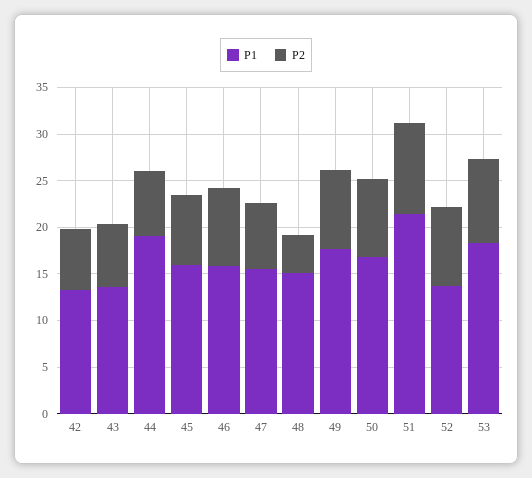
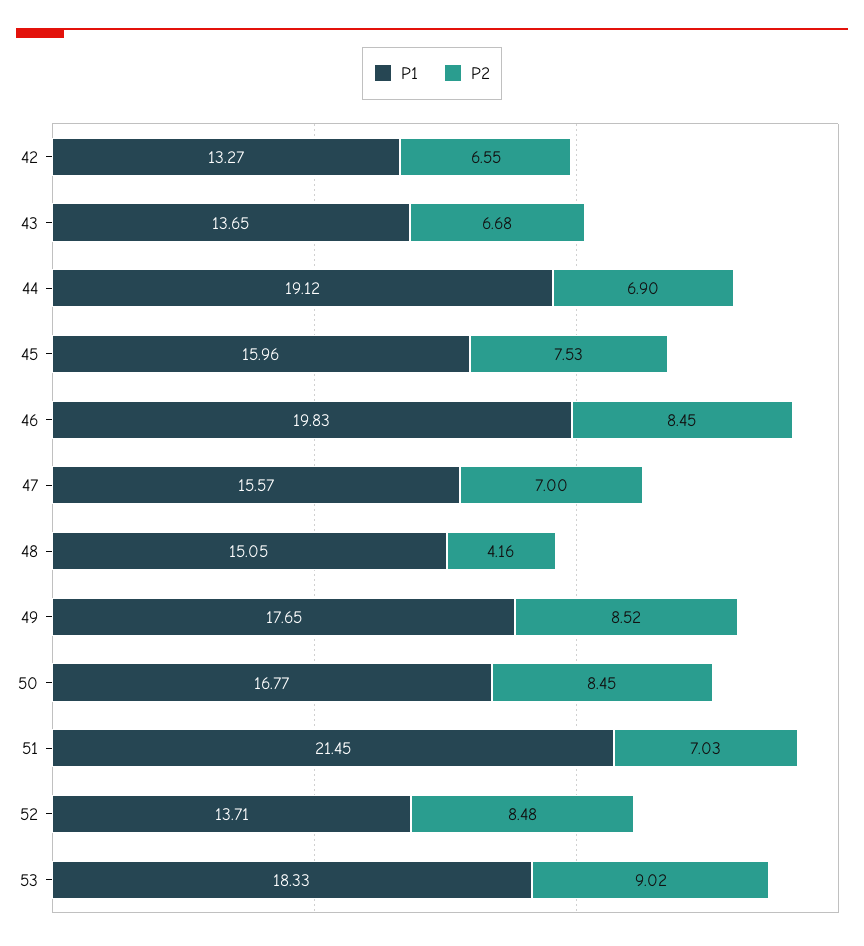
  {
    "P1": {
      "42": 13.27,
      "43": 13.65,
      "44": 19.12,
      "45": 15.96,
-     "46": 16,
+     "46": 19.83,
      "47": 15.57,
      "48": 15.05,
      "49": 17.65,
      "50": 16.77,
      "51": 21.45,
      "52": 13.71,
      "53": 18.33
    },
    "P2": {
      "42": 6.55,
      "43": 6.68,
      "44": 6.9,
      "45": 7.53,
      "46": 8.45,
      "47": 7,
      "48": 4.16,
      "49": 8.52,
      "50": 8.45,
-     "51": 10,
+     "51": 7.03,
      "52": 8.48,
      "53": 9.02
    }
  }

